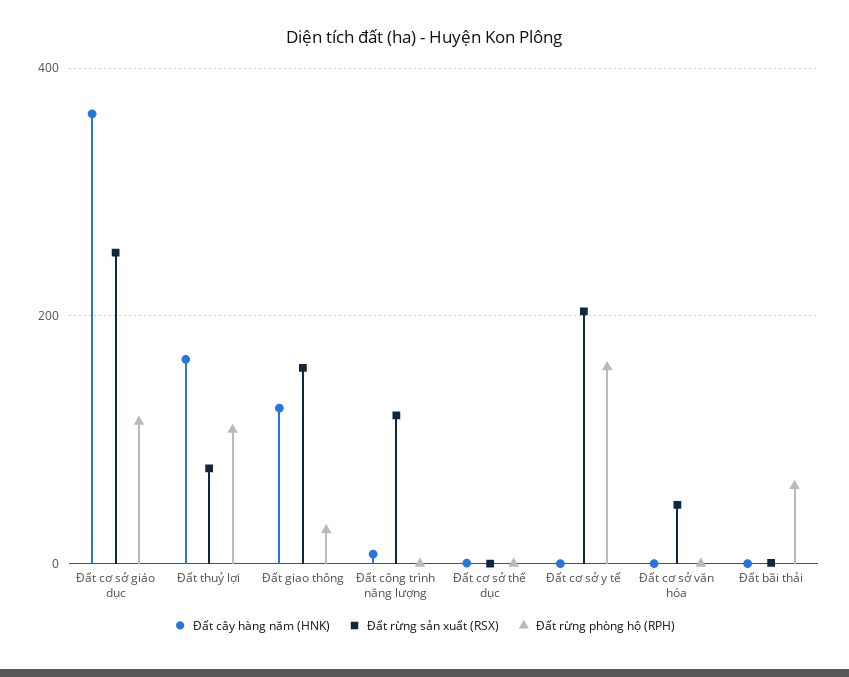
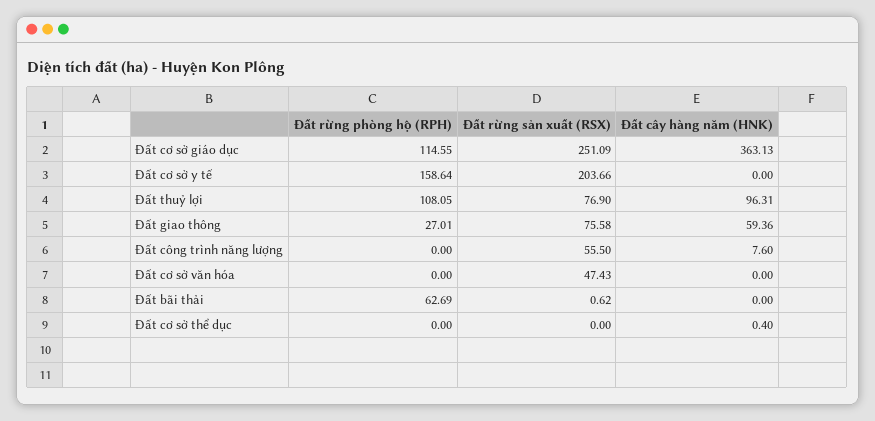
  {
    "Đất cây hàng năm (HNK)": {
      "Đất cơ sở giáo dục": 363.13,
-     "Đất thuỷ lợi": 160,
+     "Đất thuỷ lợi": 96.31,
-     "Đất giao thông": 120,
+     "Đất giao thông": 59.36,
      "Đất công trình năng lượng": 7.6,
      "Đất cơ sở thể dục": 0.4,
      "Đất cơ sở y tế": 0,
      "Đất cơ sở văn hóa": 0,
      "Đất bãi thải": 0
    },
    "Đất rừng sản xuất (RSX)": {
      "Đất cơ sở giáo dục": 251.09,
      "Đất thuỷ lợi": 76.9,
-     "Đất giao thông": 160,
+     "Đất giao thông": 75.58,
-     "Đất công trình năng lượng": 120,
+     "Đất công trình năng lượng": 55.5,
      "Đất cơ sở thể dục": 0,
      "Đất cơ sở y tế": 203.66,
      "Đất cơ sở văn hóa": 47.43,
      "Đất bãi thải": 0.62
    },
    "Đất rừng phòng hộ (RPH)": {
      "Đất cơ sở giáo dục": 114.55,
      "Đất thuỷ lợi": 108.05,
      "Đất giao thông": 27.01,
      "Đất công trình năng lượng": 0,
      "Đất cơ sở thể dục": 0,
      "Đất cơ sở y tế": 158.64,
      "Đất cơ sở văn hóa": 0,
      "Đất bãi thải": 62.69
    }
  }

